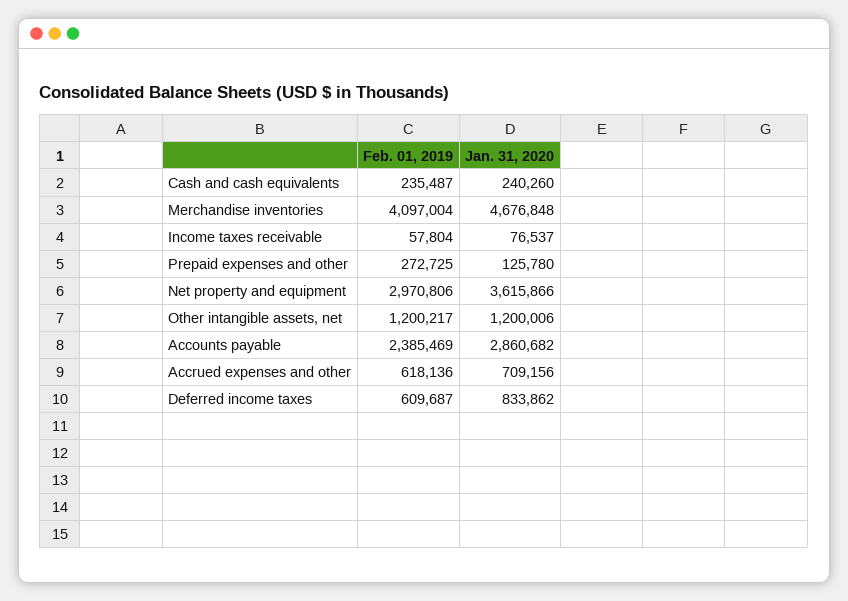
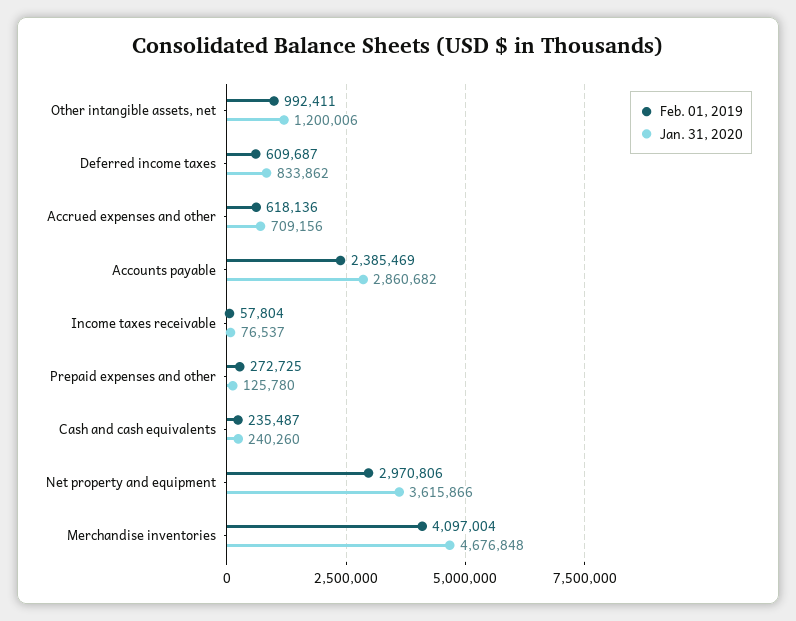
  {
    "Feb. 01, 2019": {
      "Cash and cash equivalents": 235487,
      "Merchandise inventories": 4097004,
      "Income taxes receivable": 57804,
      "Prepaid expenses and other": 272725,
      "Net property and equipment": 2970806,
-     "Other intangible assets, net": 1200217,
+     "Other intangible assets, net": 992411,
      "Accounts payable": 2385469,
      "Accrued expenses and other": 618136,
      "Deferred income taxes": 609687
    },
    "Jan. 31, 2020": {
      "Cash and cash equivalents": 240260,
      "Merchandise inventories": 4676848,
      "Income taxes receivable": 76537,
      "Prepaid expenses and other": 125780,
      "Net property and equipment": 3615866,
      "Other intangible assets, net": 1200006,
      "Accounts payable": 2860682,
      "Accrued expenses and other": 709156,
      "Deferred income taxes": 833862
    }
  }

